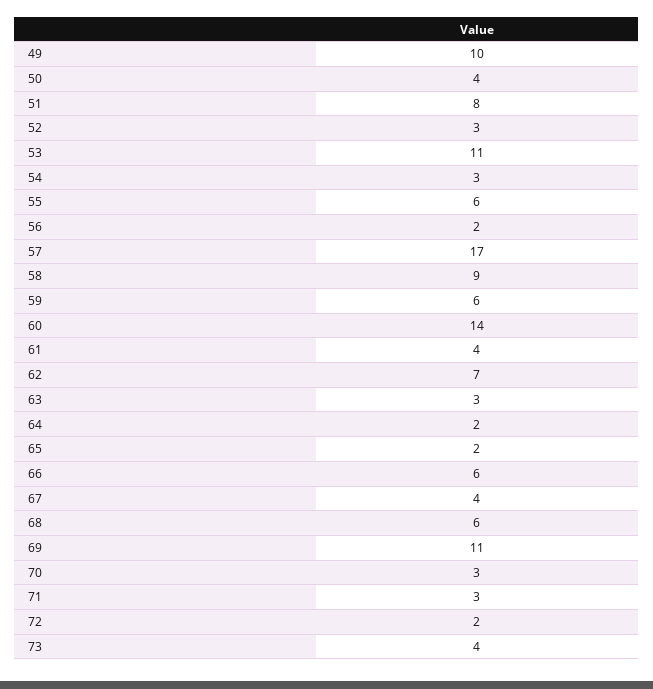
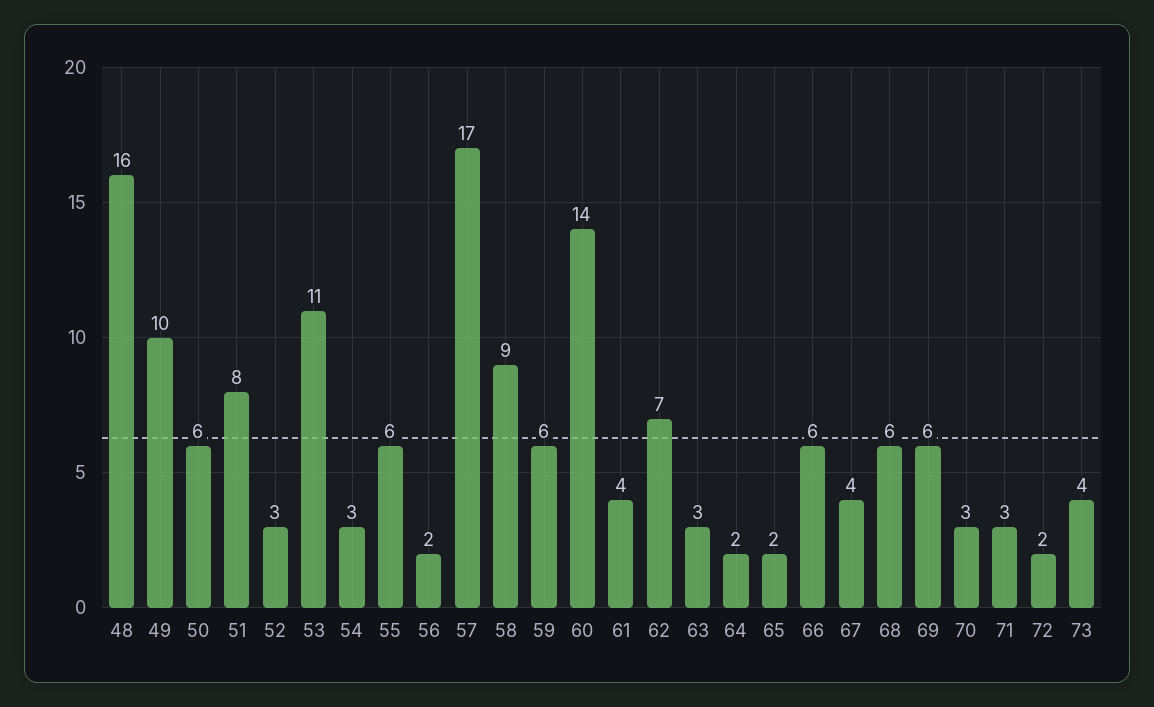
  {
    "49": 10,
-   "50": 4,
+   "50": 6,
    "51": 8,
    "52": 3,
    "53": 11,
    "54": 3,
    "55": 6,
    "56": 2,
    "57": 17,
    "58": 9,
    "59": 6,
    "60": 14,
    "61": 4,
    "62": 7,
    "63": 3,
    "64": 2,
    "65": 2,
    "66": 6,
    "67": 4,
    "68": 6,
-   "69": 11,
+   "69": 6,
    "70": 3,
    "71": 3,
    "72": 2,
-   "73": 4
+   "73": 4,
+   "48": 16
  }

